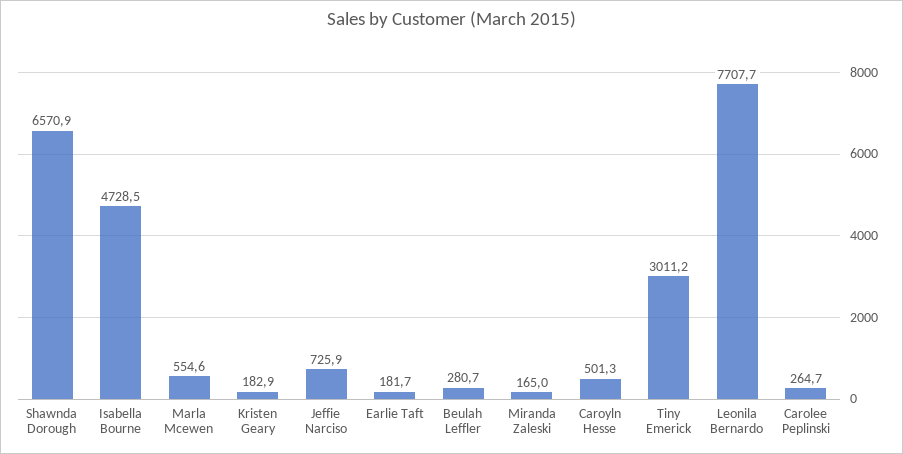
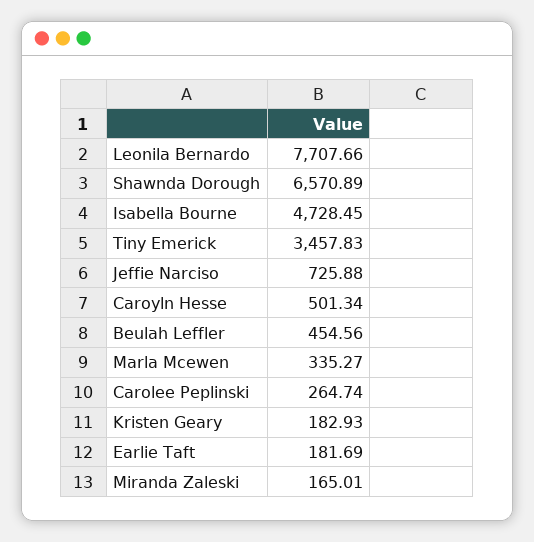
  {
    "Shawnda Dorough": 6570.89,
    "Isabella Bourne": 4728.45,
-   "Marla Mcewen": 554.6,
+   "Marla Mcewen": 335.27,
    "Kristen Geary": 182.93,
    "Jeffie Narciso": 725.88,
    "Earlie Taft": 181.69,
-   "Beulah Leffler": 280.7,
+   "Beulah Leffler": 454.56,
    "Miranda Zaleski": 165.01,
    "Caroyln Hesse": 501.34,
-   "Tiny Emerick": 3011.2,
+   "Tiny Emerick": 3457.83,
    "Leonila Bernardo": 7707.66,
    "Carolee Peplinski": 264.74
  }

